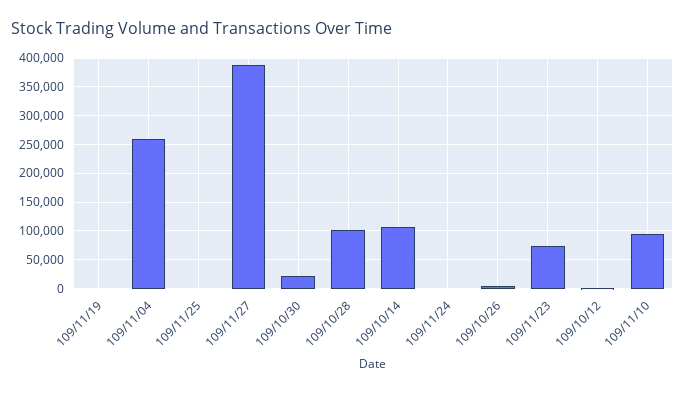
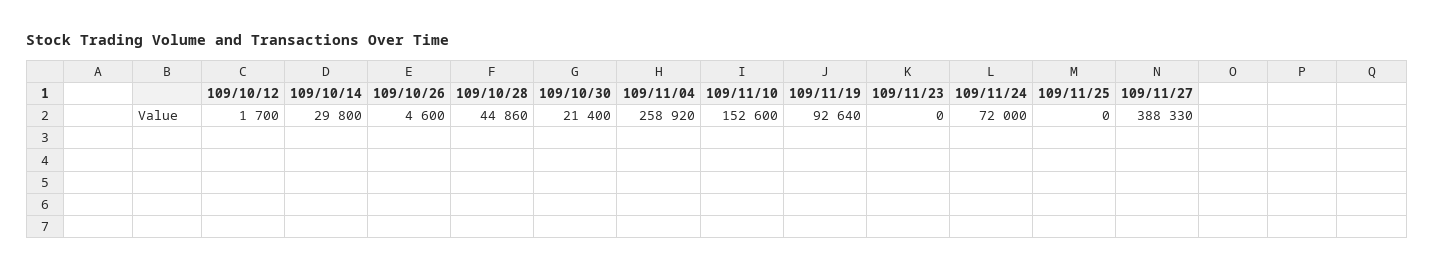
  {
-   "109/11/19": 0,
+   "109/11/19": 92640,
    "109/11/04": 258920,
    "109/11/25": 0,
    "109/11/27": 388330,
    "109/10/30": 21400,
-   "109/10/28": 100000,
+   "109/10/28": 44860,
-   "109/10/14": 100000,
+   "109/10/14": 29800,
-   "109/11/24": 0,
+   "109/11/24": 72000,
    "109/10/26": 4600,
-   "109/11/23": 75000,
+   "109/11/23": 0,
    "109/10/12": 1700,
-   "109/11/10": 100000
+   "109/11/10": 152600
  }

